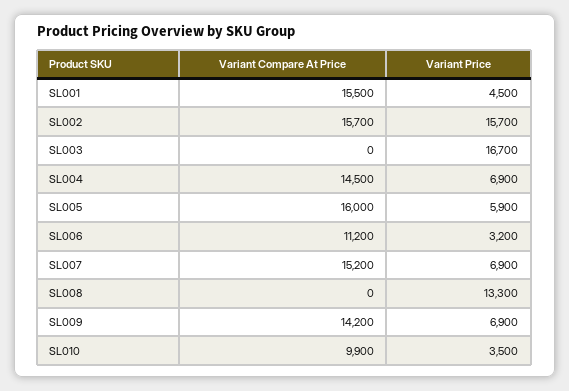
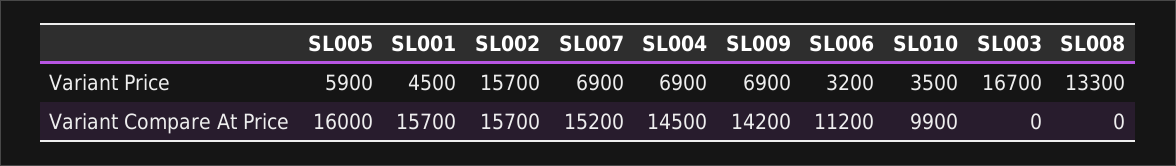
  {
    "Variant Compare At Price": {
-     "SL001": 15500,
+     "SL001": 15700,
      "SL002": 15700,
      "SL003": 0,
      "SL004": 14500,
      "SL005": 16000,
      "SL006": 11200,
      "SL007": 15200,
      "SL008": 0,
      "SL009": 14200,
      "SL010": 9900
    },
    "Variant Price": {
      "SL001": 4500,
      "SL002": 15700,
      "SL003": 16700,
      "SL004": 6900,
      "SL005": 5900,
      "SL006": 3200,
      "SL007": 6900,
      "SL008": 13300,
      "SL009": 6900,
      "SL010": 3500
    }
  }

